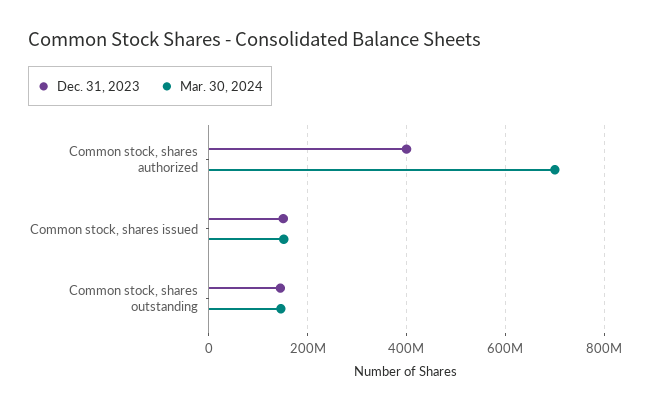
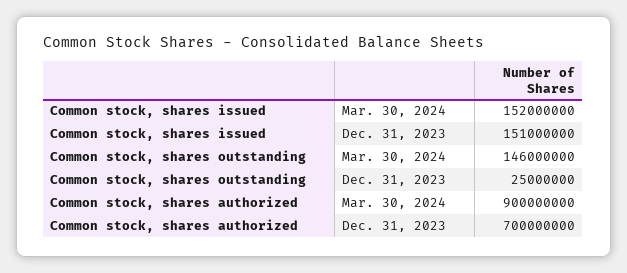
  {
    "Dec. 31, 2023": {
-     "Common stock, shares authorized": 400000000,
+     "Common stock, shares authorized": 700000000,
      "Common stock, shares issued": 151000000,
-     "Common stock, shares outstanding": 140000000
+     "Common stock, shares outstanding": 25000000
    },
    "Mar. 30, 2024": {
-     "Common stock, shares authorized": 700000000,
+     "Common stock, shares authorized": 900000000,
      "Common stock, shares issued": 152000000,
      "Common stock, shares outstanding": 146000000
    }
  }

